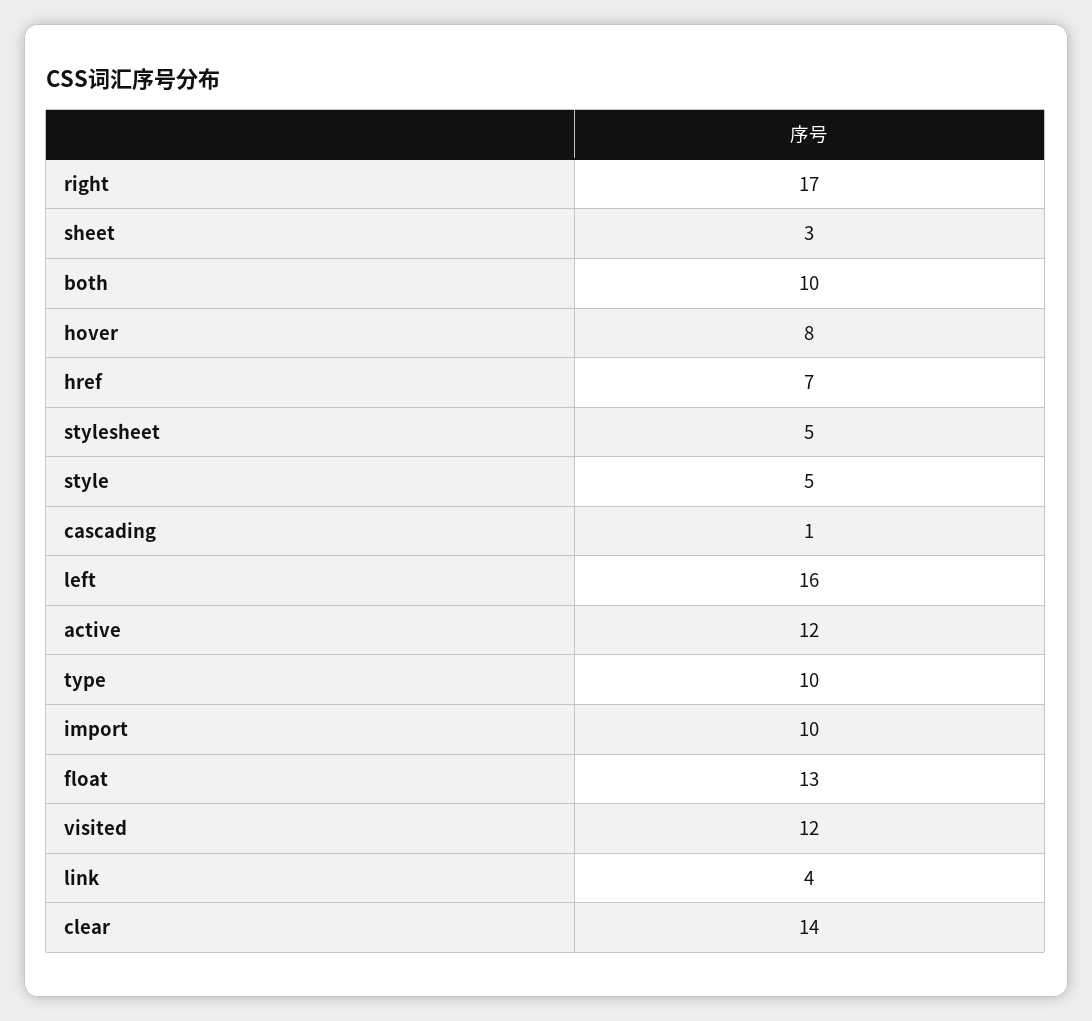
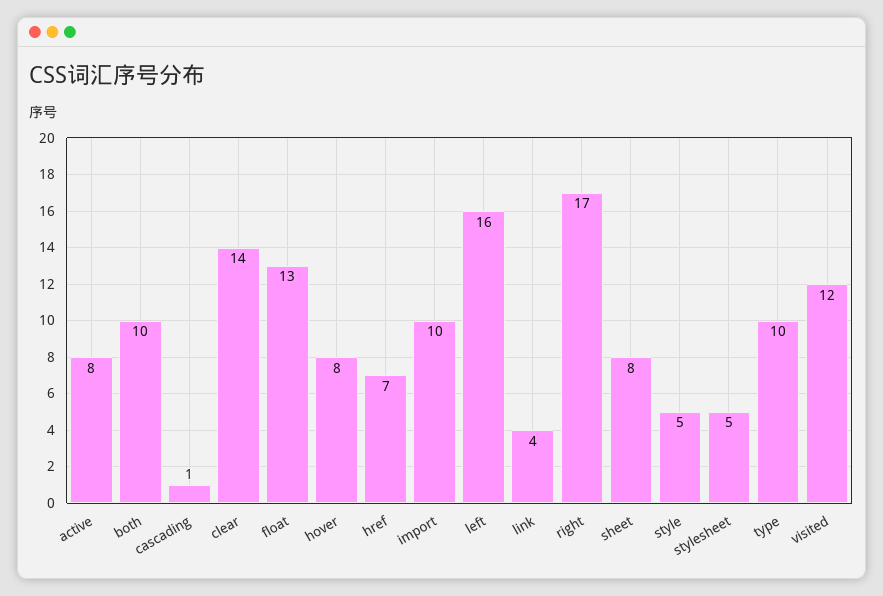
  {
    "right": 17,
-   "sheet": 3,
+   "sheet": 8,
    "both": 10,
    "hover": 8,
    "href": 7,
    "stylesheet": 5,
    "style": 5,
    "cascading": 1,
    "left": 16,
-   "active": 12,
+   "active": 8,
    "type": 10,
    "import": 10,
    "float": 13,
    "visited": 12,
    "link": 4,
    "clear": 14
  }

